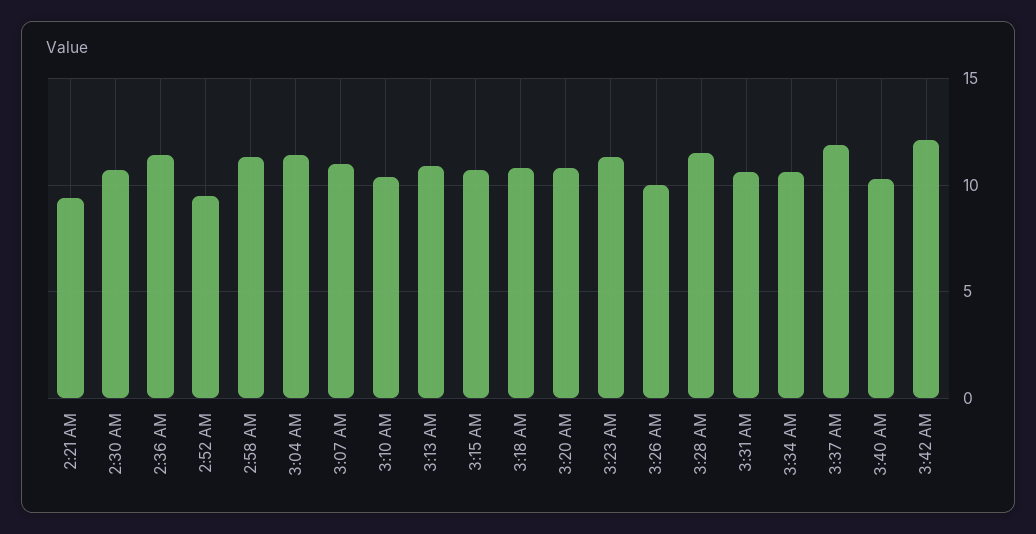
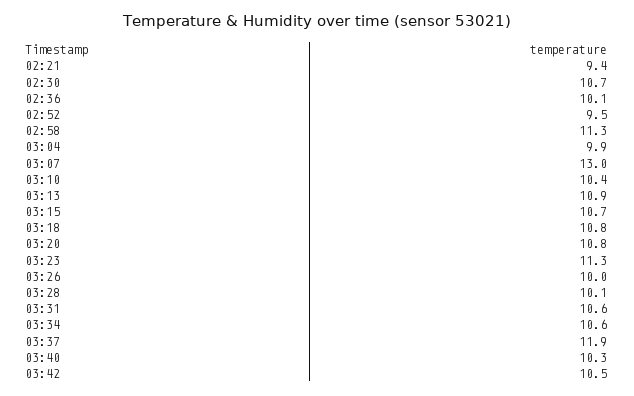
  {
    "2:21 AM": 9.4,
    "2:30 AM": 10.7,
-   "2:36 AM": 11.5,
+   "2:36 AM": 10.1,
    "2:52 AM": 9.5,
    "2:58 AM": 11.3,
-   "3:04 AM": 11.5,
+   "3:04 AM": 9.9,
-   "3:07 AM": 11,
+   "3:07 AM": 13,
    "3:10 AM": 10.4,
    "3:13 AM": 10.9,
    "3:15 AM": 10.7,
    "3:18 AM": 10.8,
    "3:20 AM": 10.8,
    "3:23 AM": 11.3,
    "3:26 AM": 10,
-   "3:28 AM": 11.5,
+   "3:28 AM": 10.1,
    "3:31 AM": 10.6,
    "3:34 AM": 10.6,
    "3:37 AM": 11.9,
    "3:40 AM": 10.3,
-   "3:42 AM": 12
+   "3:42 AM": 10.5
  }

